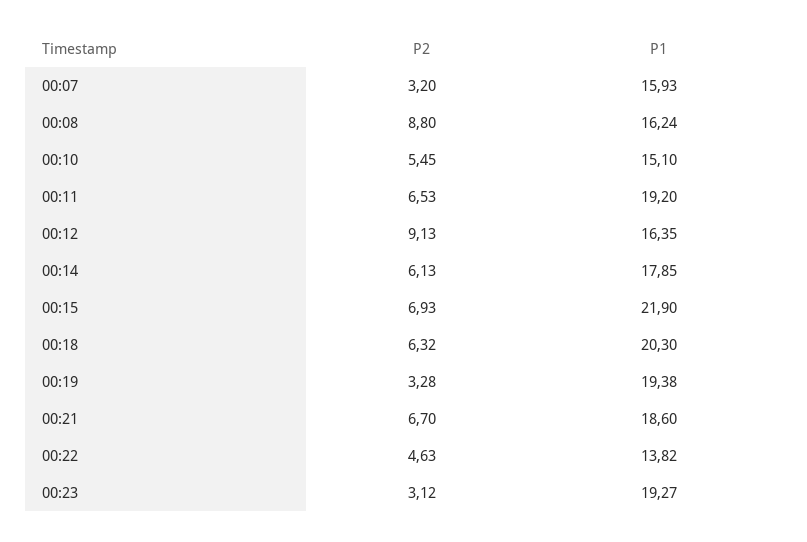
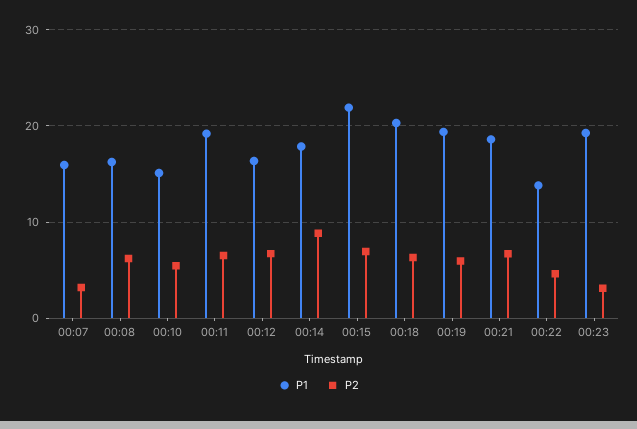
  {
    "P2": {
      "00:07": 3.2,
-     "00:08": 8.8,
+     "00:08": 6,
      "00:10": 5.45,
      "00:11": 6.53,
-     "00:12": 9.13,
+     "00:12": 7,
-     "00:14": 6.13,
+     "00:14": 9,
      "00:15": 6.93,
      "00:18": 6.32,
-     "00:19": 3.28,
+     "00:19": 6,
      "00:21": 6.7,
      "00:22": 4.63,
      "00:23": 3.12
    },
    "P1": {
      "00:07": 15.93,
      "00:08": 16.24,
      "00:10": 15.1,
      "00:11": 19.2,
      "00:12": 16.35,
      "00:14": 17.85,
      "00:15": 21.9,
      "00:18": 20.3,
      "00:19": 19.38,
      "00:21": 18.6,
      "00:22": 13.82,
      "00:23": 19.27
    }
  }

